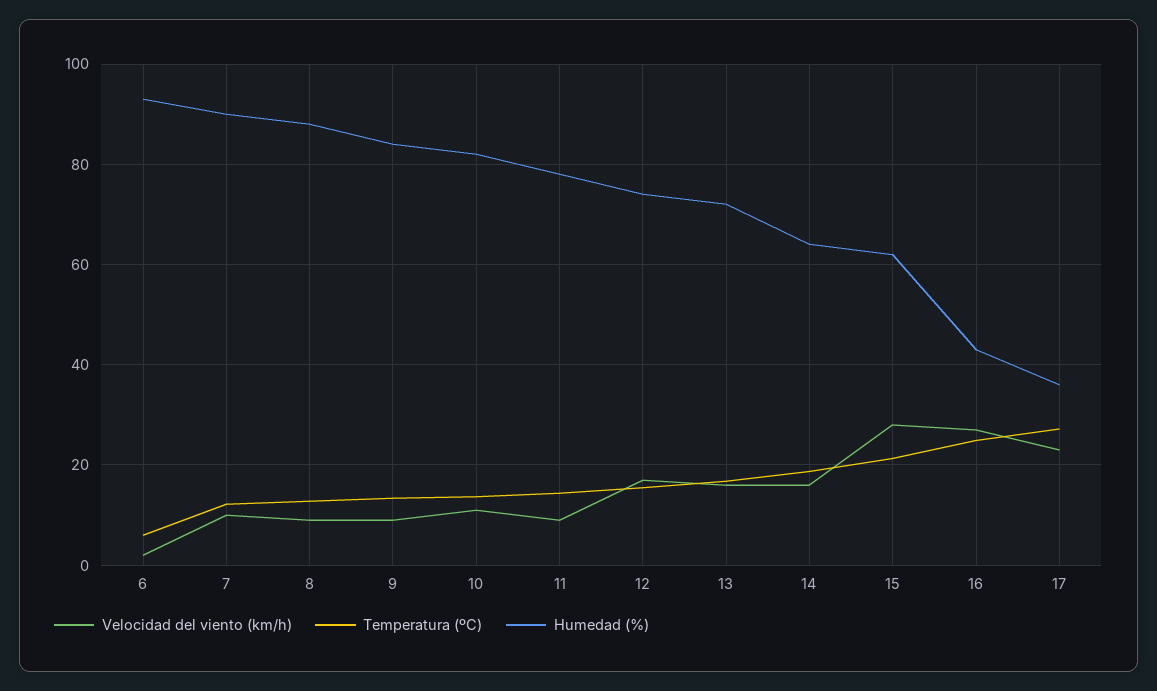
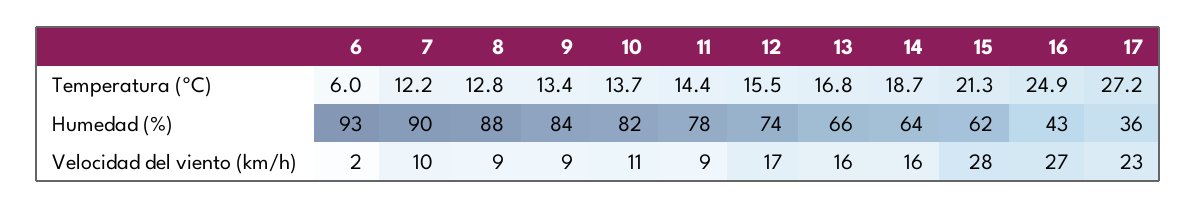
  {
    "Velocidad del viento (km/h)": {
      "6": 2,
      "7": 10,
      "8": 9,
      "9": 9,
      "10": 11,
      "11": 9,
      "12": 17,
      "13": 16,
      "14": 16,
      "15": 28,
      "16": 27,
      "17": 23
    },
    "Temperatura (ºC)": {
      "6": 6,
      "7": 12.2,
      "8": 12.8,
      "9": 13.4,
      "10": 13.7,
      "11": 14.4,
      "12": 15.5,
      "13": 16.8,
      "14": 18.7,
      "15": 21.3,
      "16": 24.9,
      "17": 27.2
    },
    "Humedad (%)": {
      "6": 93,
      "7": 90,
      "8": 88,
      "9": 84,
      "10": 82,
      "11": 78,
      "12": 74,
-     "13": 72,
+     "13": 66,
      "14": 64,
      "15": 62,
      "16": 43,
      "17": 36
    }
  }

